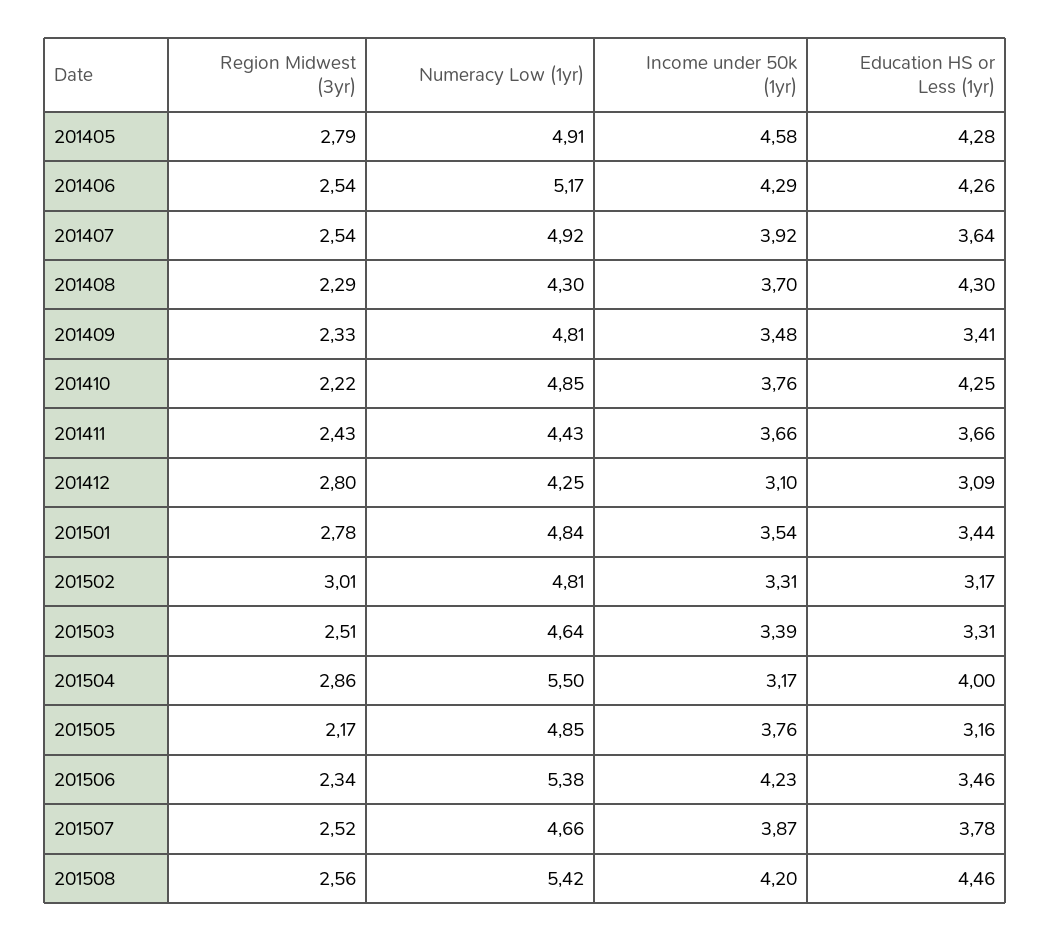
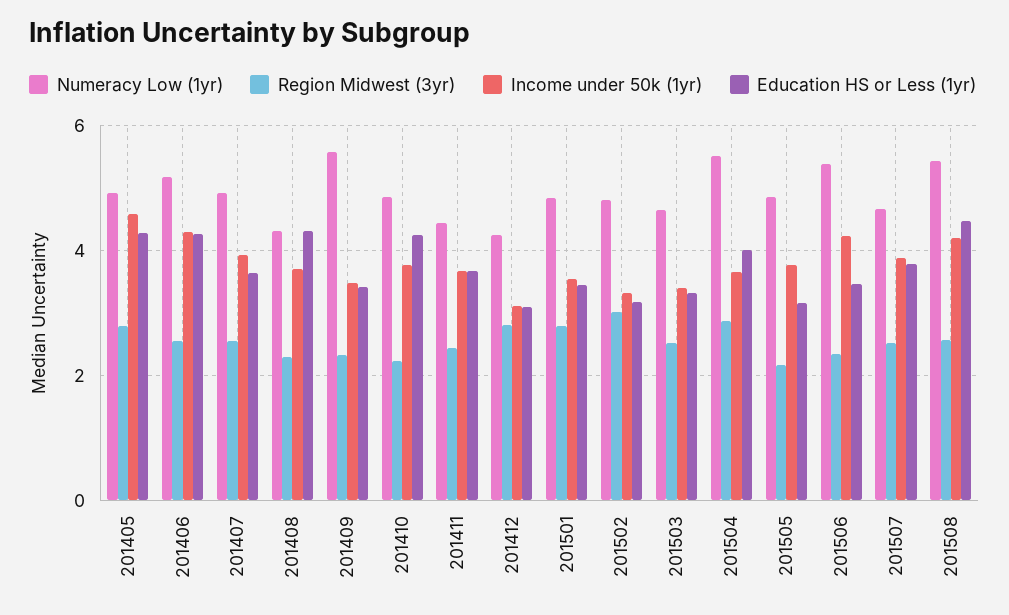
  {
    "Region Midwest (3yr)": {
      "201405": 2.79,
      "201406": 2.54,
      "201407": 2.54,
      "201408": 2.29,
      "201409": 2.33,
      "201410": 2.22,
      "201411": 2.43,
      "201412": 2.8,
      "201501": 2.78,
      "201502": 3.01,
      "201503": 2.51,
      "201504": 2.86,
      "201505": 2.17,
      "201506": 2.34,
      "201507": 2.52,
      "201508": 2.56
    },
    "Numeracy Low (1yr)": {
      "201405": 4.91,
      "201406": 5.17,
      "201407": 4.92,
      "201408": 4.3,
-     "201409": 4.81,
+     "201409": 5.6,
      "201410": 4.85,
      "201411": 4.43,
      "201412": 4.25,
      "201501": 4.84,
      "201502": 4.81,
      "201503": 4.64,
      "201504": 5.5,
      "201505": 4.85,
      "201506": 5.38,
      "201507": 4.66,
      "201508": 5.42
    },
    "Income under 50k (1yr)": {
      "201405": 4.58,
      "201406": 4.29,
      "201407": 3.92,
      "201408": 3.7,
      "201409": 3.48,
      "201410": 3.76,
      "201411": 3.66,
      "201412": 3.1,
      "201501": 3.54,
      "201502": 3.31,
      "201503": 3.39,
-     "201504": 3.17,
+     "201504": 3.6,
      "201505": 3.76,
      "201506": 4.23,
      "201507": 3.87,
      "201508": 4.2
    },
    "Education HS or Less (1yr)": {
      "201405": 4.28,
      "201406": 4.26,
      "201407": 3.64,
      "201408": 4.3,
      "201409": 3.41,
      "201410": 4.25,
      "201411": 3.66,
      "201412": 3.09,
      "201501": 3.44,
      "201502": 3.17,
      "201503": 3.31,
      "201504": 4,
      "201505": 3.16,
      "201506": 3.46,
      "201507": 3.78,
      "201508": 4.46
    }
  }

